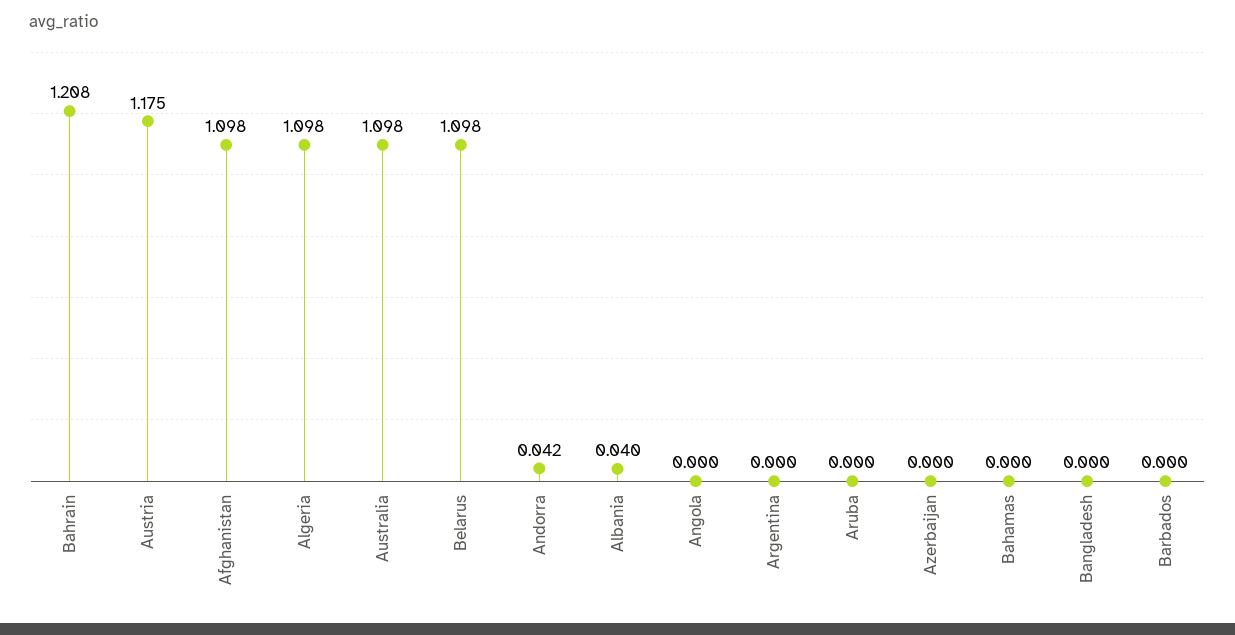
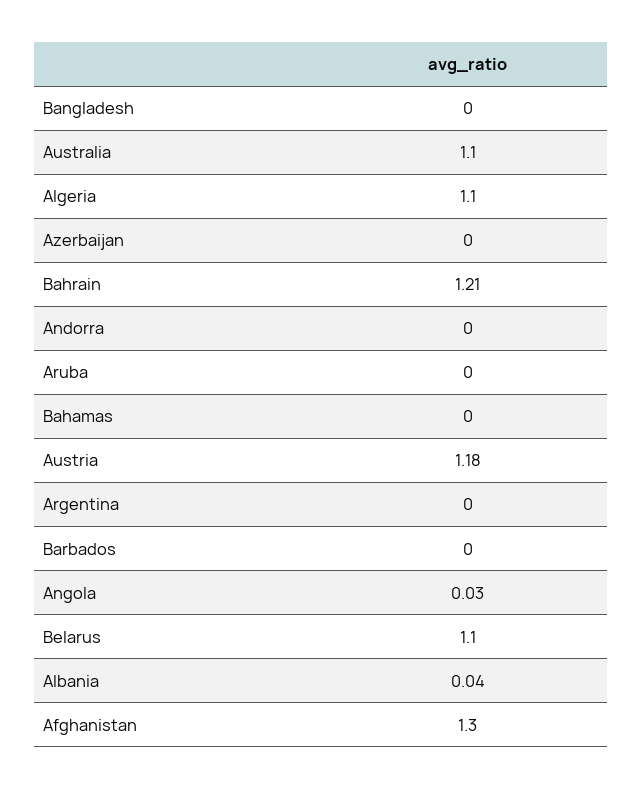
  {
    "Bahrain": 1.208,
    "Austria": 1.175,
-   "Afghanistan": 1.098,
+   "Afghanistan": 1.3,
    "Algeria": 1.098,
    "Australia": 1.098,
    "Belarus": 1.098,
-   "Andorra": 0.042,
+   "Andorra": 0,
    "Albania": 0.04,
-   "Angola": 0,
+   "Angola": 0.03,
    "Argentina": 0,
    "Aruba": 0,
    "Azerbaijan": 0,
    "Bahamas": 0,
    "Bangladesh": 0,
    "Barbados": 0
  }

